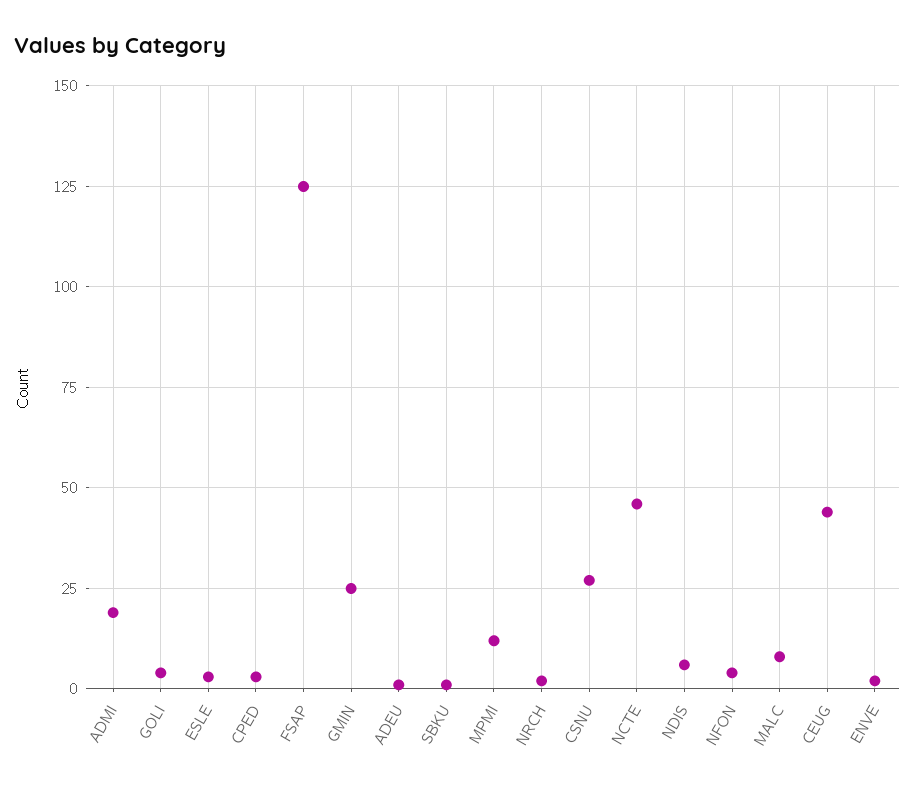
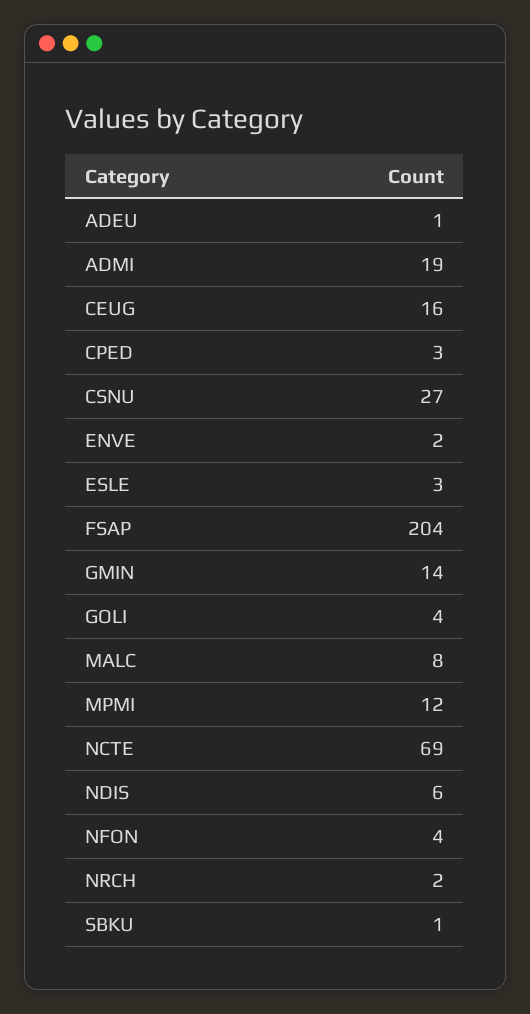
  {
    "ADMI": 19,
    "GOLI": 4,
    "ESLE": 3,
    "CPED": 3,
-   "FSAP": 125,
+   "FSAP": 204,
-   "GMIN": 25,
+   "GMIN": 14,
    "ADEU": 1,
    "SBKU": 1,
    "MPMI": 12,
    "NRCH": 2,
    "CSNU": 27,
-   "NCTE": 45,
+   "NCTE": 69,
    "NDIS": 6,
    "NFON": 4,
    "MALC": 8,
-   "CEUG": 45,
+   "CEUG": 16,
    "ENVE": 2
  }

